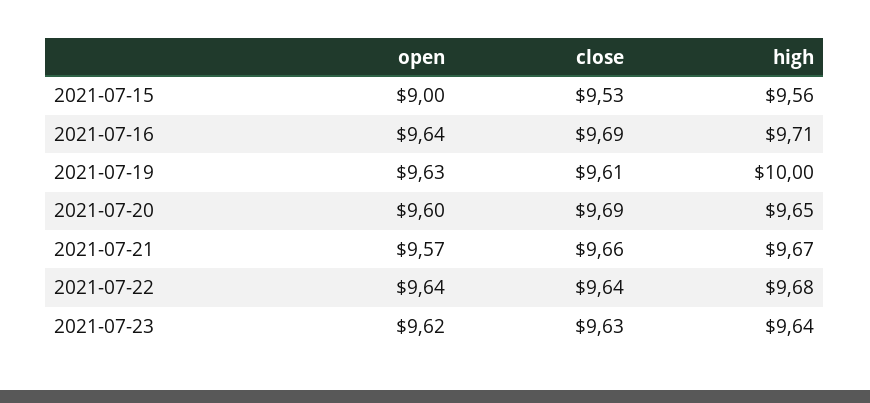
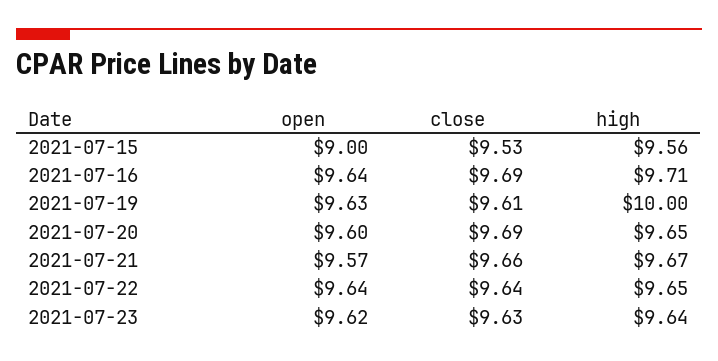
  {
    "open": {
      "2021-07-15": 9,
      "2021-07-16": 9.64,
      "2021-07-19": 9.63,
      "2021-07-20": 9.6,
      "2021-07-21": 9.57,
      "2021-07-22": 9.64,
      "2021-07-23": 9.62
    },
    "close": {
      "2021-07-15": 9.53,
      "2021-07-16": 9.69,
      "2021-07-19": 9.61,
      "2021-07-20": 9.69,
      "2021-07-21": 9.66,
      "2021-07-22": 9.64,
      "2021-07-23": 9.63
    },
    "high": {
      "2021-07-15": 9.56,
      "2021-07-16": 9.71,
      "2021-07-19": 10,
      "2021-07-20": 9.65,
      "2021-07-21": 9.67,
-     "2021-07-22": 9.68,
+     "2021-07-22": 9.65,
      "2021-07-23": 9.64
    }
  }

